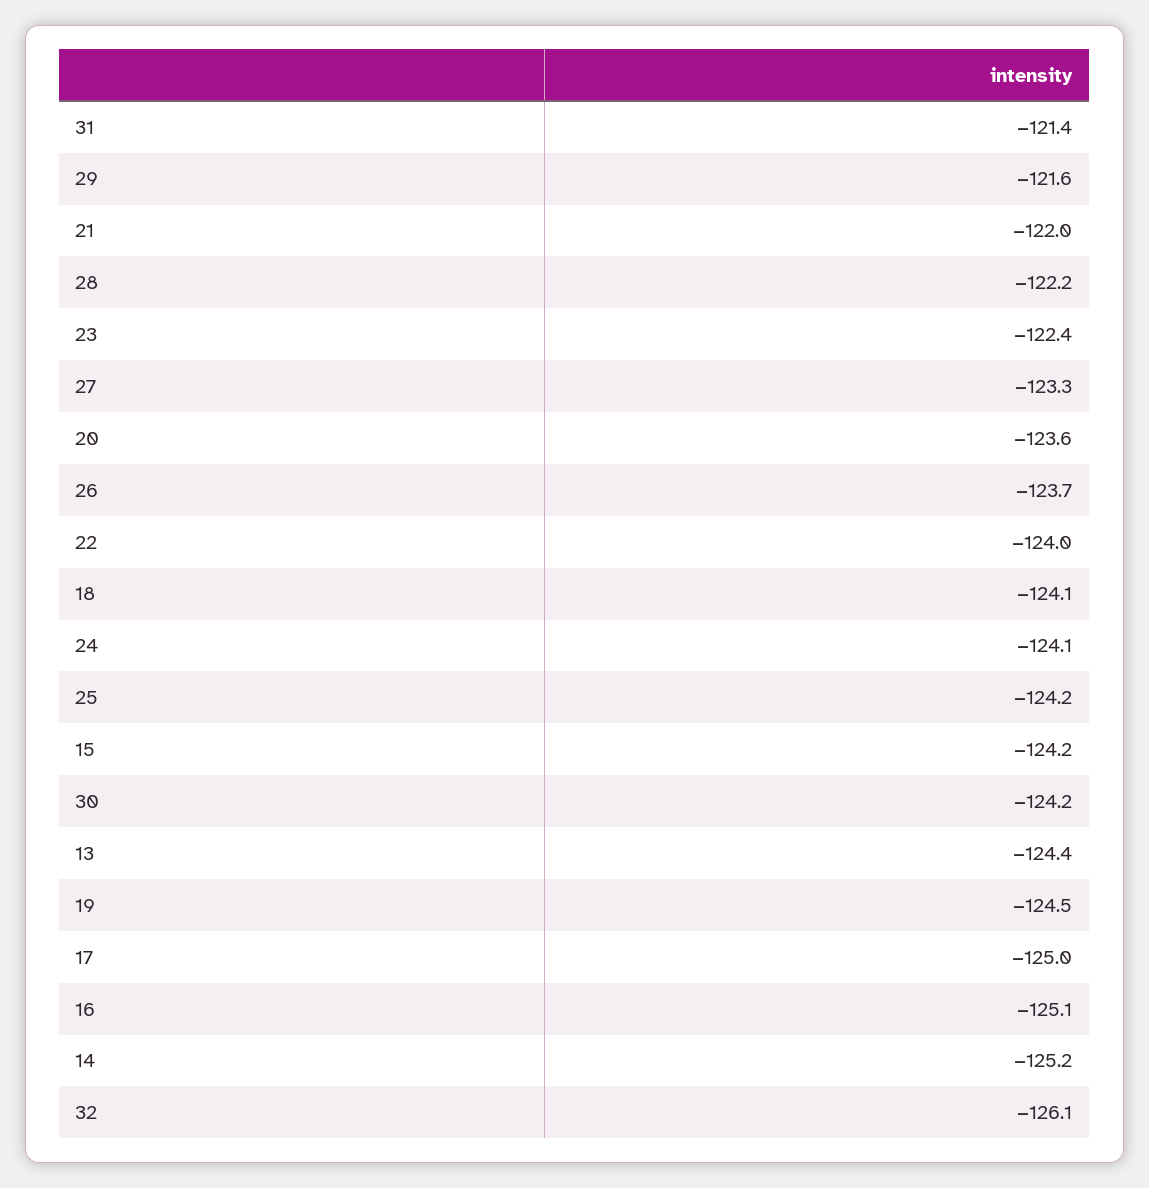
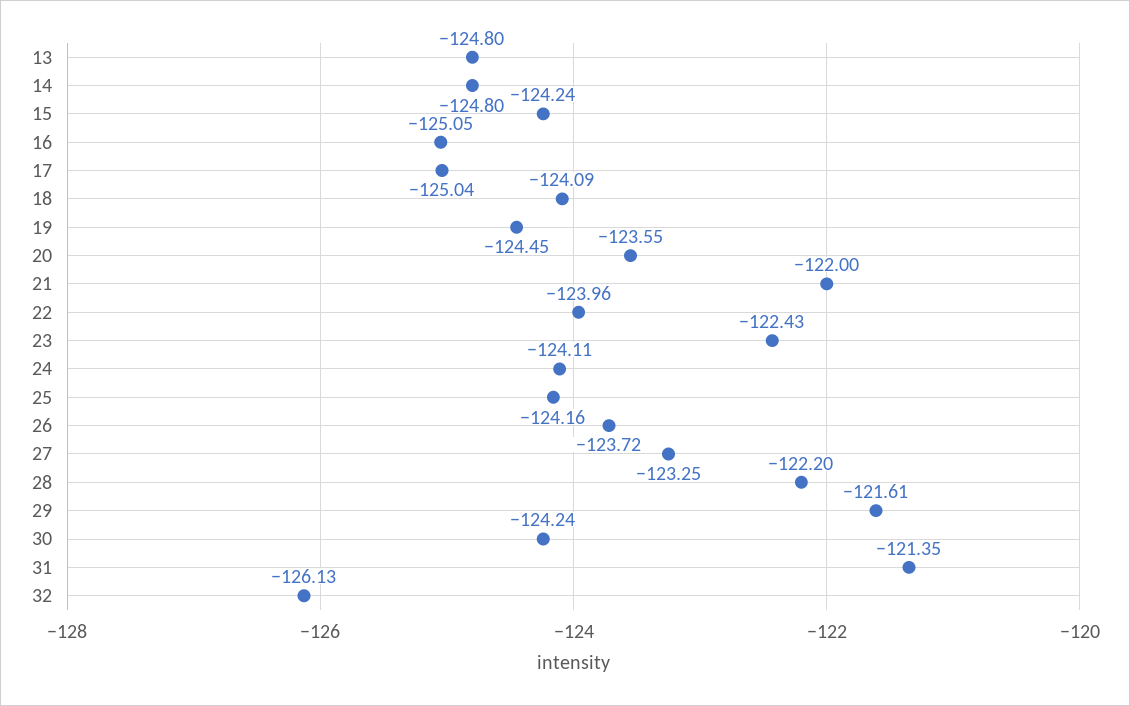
  {
    "31": -121.35,
    "29": -121.61,
    "21": -122,
    "28": -122.2,
    "23": -122.43,
    "27": -123.25,
    "20": -123.55,
    "26": -123.72,
    "22": -123.96,
    "18": -124.09,
    "24": -124.11,
    "25": -124.16,
    "15": -124.24,
    "30": -124.24,
-   "13": -124.4,
+   "13": -124.8,
    "19": -124.45,
    "17": -125.04,
    "16": -125.05,
-   "14": -125.2,
+   "14": -124.8,
    "32": -126.13
  }

